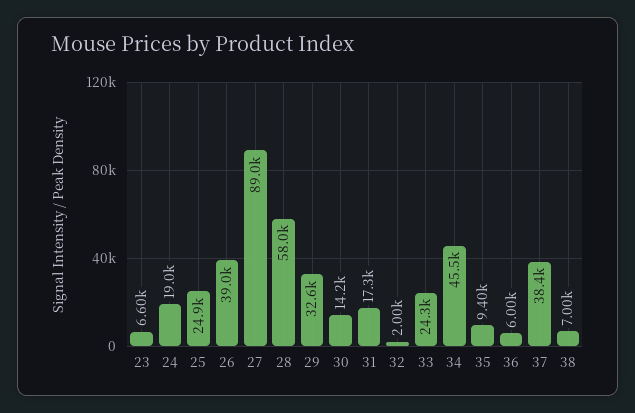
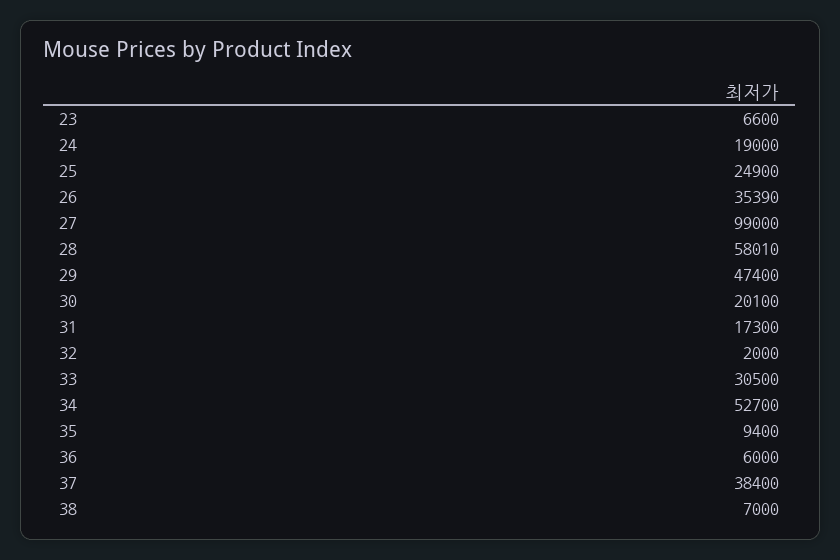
  {
    "23": 6600,
    "24": 19000,
    "25": 24900,
-   "26": 39000,
+   "26": 35390,
-   "27": 89000,
+   "27": 99000,
    "28": 58010,
-   "29": 32600,
+   "29": 47400,
-   "30": 14200,
+   "30": 20100,
    "31": 17300,
    "32": 2000,
-   "33": 24300,
+   "33": 30500,
-   "34": 45500,
+   "34": 52700,
    "35": 9400,
    "36": 6000,
    "37": 38400,
    "38": 7000
  }

